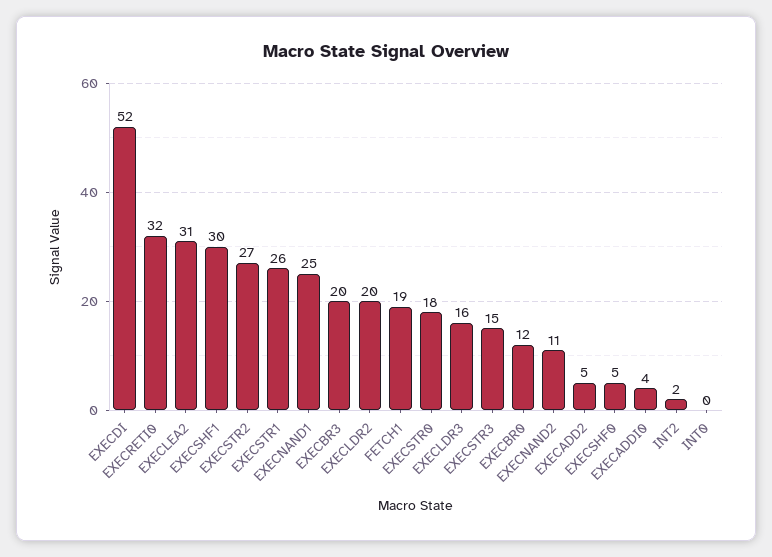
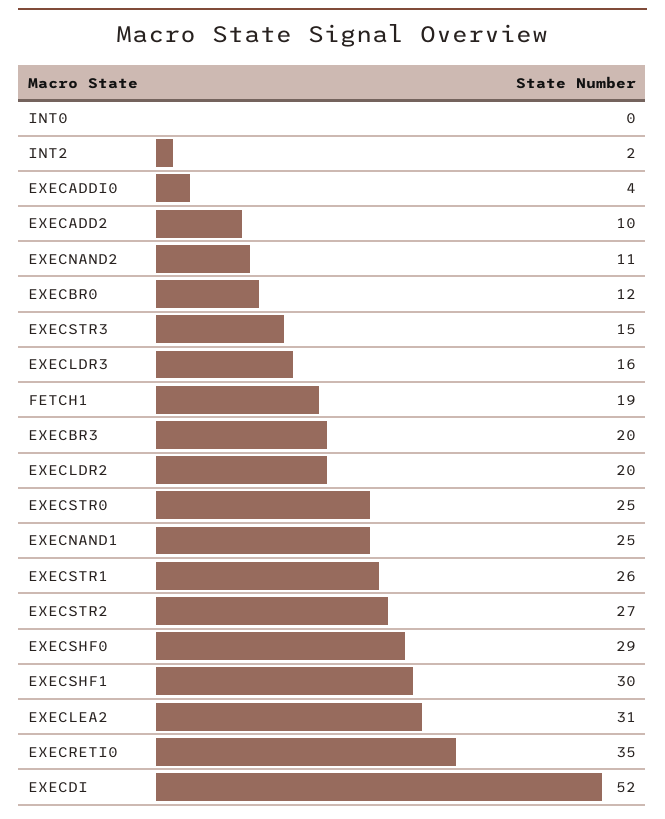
  {
    "EXECDI": 52,
-   "EXECRETI0": 32,
+   "EXECRETI0": 35,
    "EXECLEA2": 31,
    "EXECSHF1": 30,
    "EXECSTR2": 27,
    "EXECSTR1": 26,
    "EXECNAND1": 25,
    "EXECBR3": 20,
    "EXECLDR2": 20,
    "FETCH1": 19,
-   "EXECSTR0": 18,
+   "EXECSTR0": 25,
    "EXECLDR3": 16,
    "EXECSTR3": 15,
    "EXECBR0": 12,
    "EXECNAND2": 11,
-   "EXECADD2": 5,
+   "EXECADD2": 10,
-   "EXECSHF0": 5,
+   "EXECSHF0": 29,
    "EXECADDI0": 4,
    "INT2": 2,
    "INT0": 0
  }

